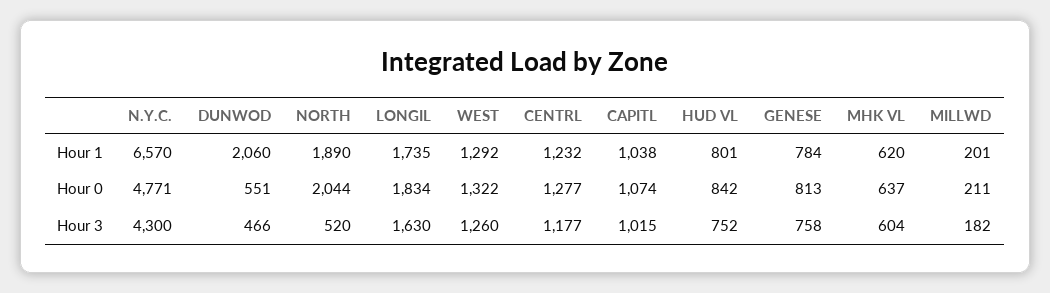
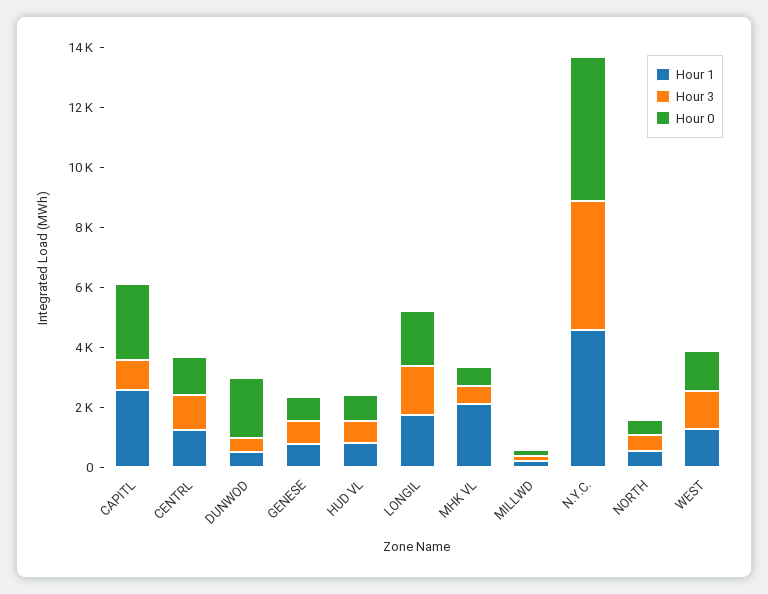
  {
    "Hour 1": {
-     "N.Y.C.": 6570,
+     "N.Y.C.": 4500,
-     "DUNWOD": 2060,
+     "DUNWOD": 500,
-     "NORTH": 1890,
+     "NORTH": 500,
      "LONGIL": 1735,
      "WEST": 1292,
      "CENTRL": 1232,
-     "CAPITL": 1038,
+     "CAPITL": 2500,
      "HUD VL": 801,
      "GENESE": 784,
-     "MHK VL": 620,
+     "MHK VL": 2000,
      "MILLWD": 201
    },
    "Hour 0": {
      "N.Y.C.": 4771,
-     "DUNWOD": 551,
+     "DUNWOD": 2000,
-     "NORTH": 2044,
+     "NORTH": 500,
      "LONGIL": 1834,
      "WEST": 1322,
      "CENTRL": 1277,
-     "CAPITL": 1074,
+     "CAPITL": 2500,
      "HUD VL": 842,
      "GENESE": 813,
      "MHK VL": 637,
      "MILLWD": 211
    },
    "Hour 3": {
      "N.Y.C.": 4300,
      "DUNWOD": 466,
      "NORTH": 520,
      "LONGIL": 1630,
      "WEST": 1260,
      "CENTRL": 1177,
      "CAPITL": 1015,
      "HUD VL": 752,
      "GENESE": 758,
      "MHK VL": 604,
      "MILLWD": 182
    }
  }

